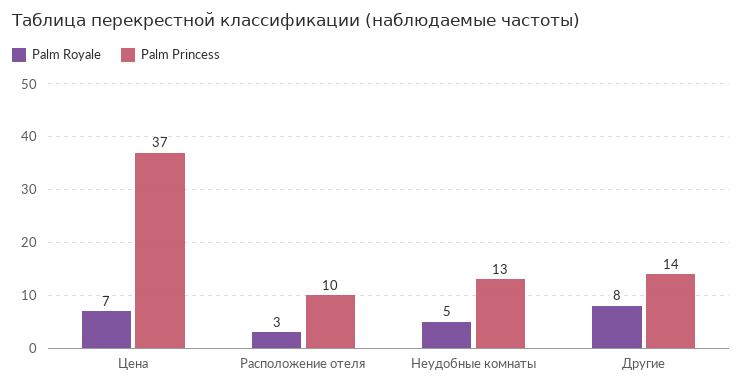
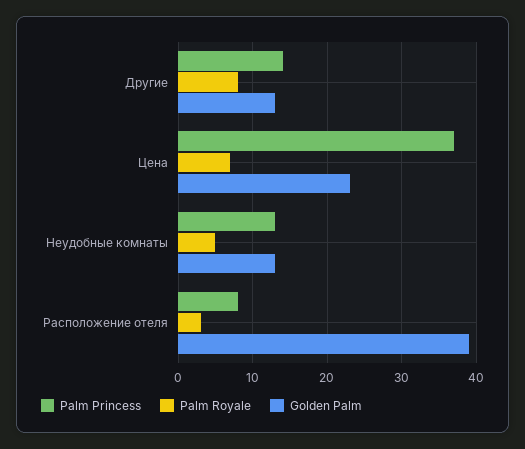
  {
    "Palm Royale": {
      "Цена": 7,
      "Расположение отеля": 3,
      "Неудобные комнаты": 5,
      "Другие": 8
    },
    "Palm Princess": {
      "Цена": 37,
-     "Расположение отеля": 10,
+     "Расположение отеля": 8,
      "Неудобные комнаты": 13,
      "Другие": 14
-   }
+   },
+   "Golden Palm": {
+     "Другие": 13,
+     "Цена": 23,
+     "Неудобные комнаты": 13,
+     "Расположение отеля": 39
+   }
  }

